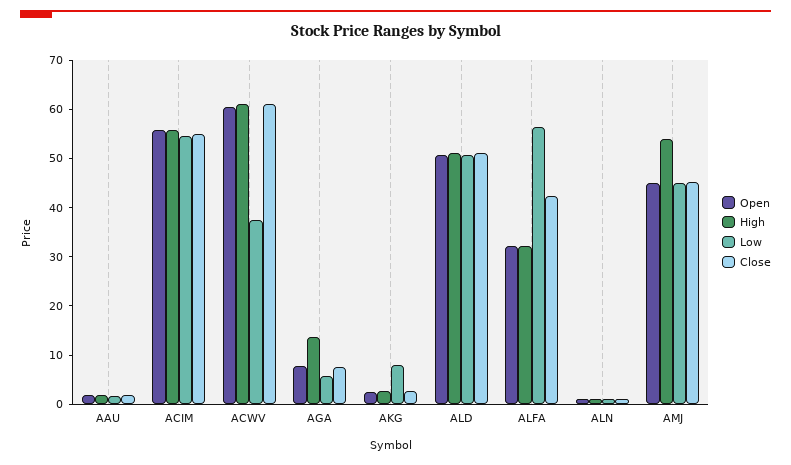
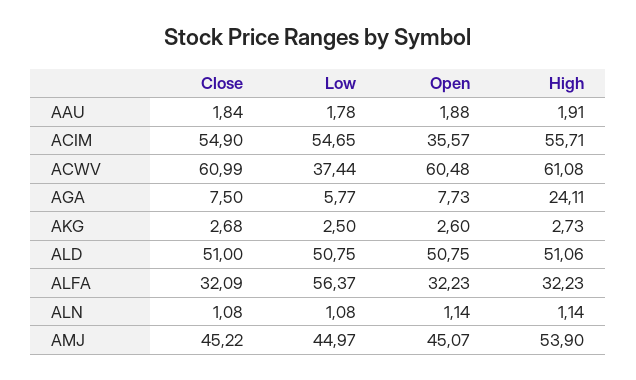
  {
    "Open": {
      "AAU": 1.88,
-     "ACIM": 56,
+     "ACIM": 35.57,
      "ACWV": 60.48,
      "AGA": 7.73,
      "AKG": 2.6,
      "ALD": 50.75,
      "ALFA": 32.23,
      "ALN": 1.14,
      "AMJ": 45.07
    },
    "High": {
      "AAU": 1.91,
      "ACIM": 55.71,
      "ACWV": 61.08,
-     "AGA": 14,
+     "AGA": 24.11,
      "AKG": 2.73,
      "ALD": 51.06,
      "ALFA": 32.23,
      "ALN": 1.14,
      "AMJ": 53.9
    },
    "Low": {
      "AAU": 1.78,
      "ACIM": 54.65,
      "ACWV": 37.44,
      "AGA": 5.77,
-     "AKG": 8,
+     "AKG": 2.5,
      "ALD": 50.75,
      "ALFA": 56.37,
      "ALN": 1.08,
      "AMJ": 44.97
    },
    "Close": {
      "AAU": 1.84,
      "ACIM": 54.9,
      "ACWV": 60.99,
      "AGA": 7.5,
      "AKG": 2.68,
      "ALD": 51,
-     "ALFA": 42,
+     "ALFA": 32.09,
      "ALN": 1.08,
      "AMJ": 45.22
    }
  }

